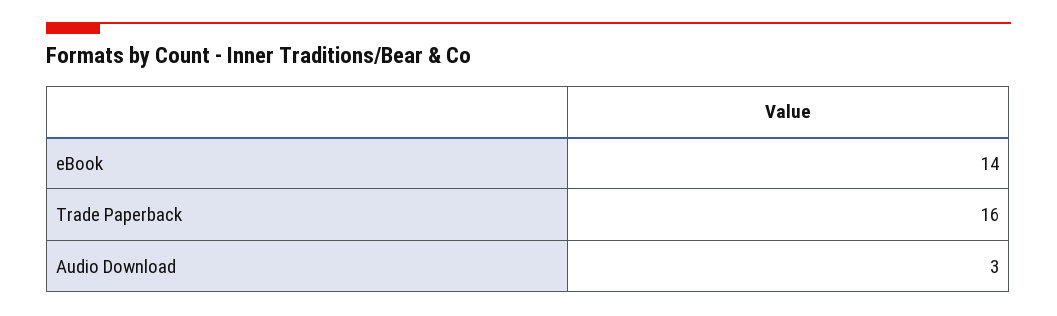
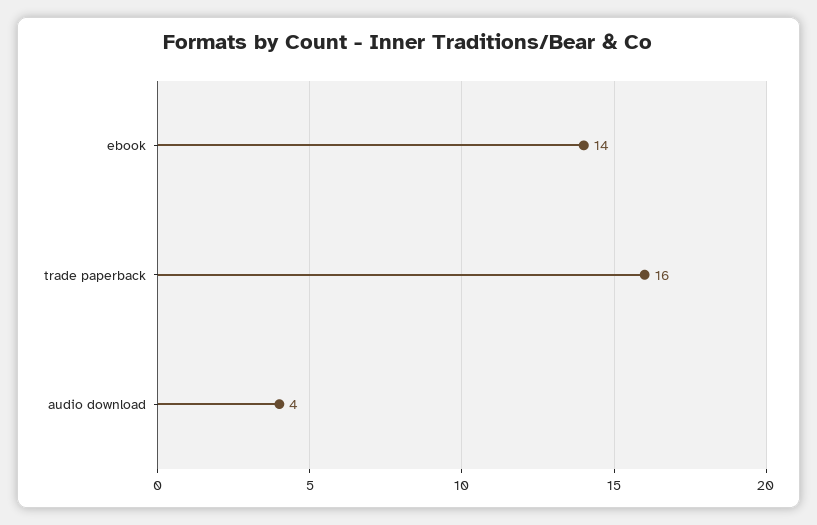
  {
    "eBook": 14,
    "Trade Paperback": 16,
-   "Audio Download": 3
+   "Audio Download": 4
  }

